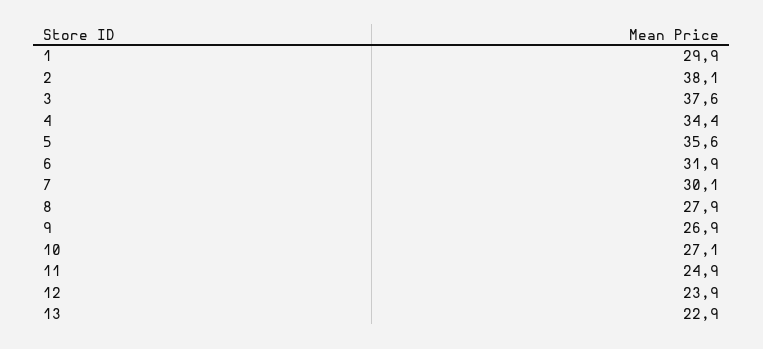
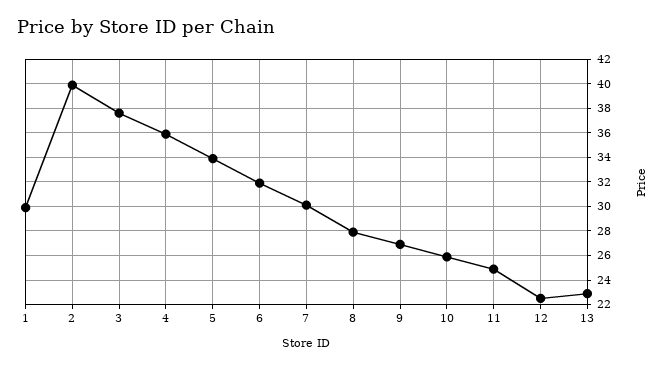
  {
    "1": 29.9,
-   "2": 38.1,
+   "2": 40,
    "3": 37.6,
-   "4": 34.4,
+   "4": 36,
-   "5": 35.6,
+   "5": 34,
    "6": 31.9,
    "7": 30.1,
    "8": 27.9,
    "9": 26.9,
-   "10": 27.1,
+   "10": 26,
    "11": 24.9,
-   "12": 23.9,
+   "12": 22.5,
    "13": 22.9
  }

